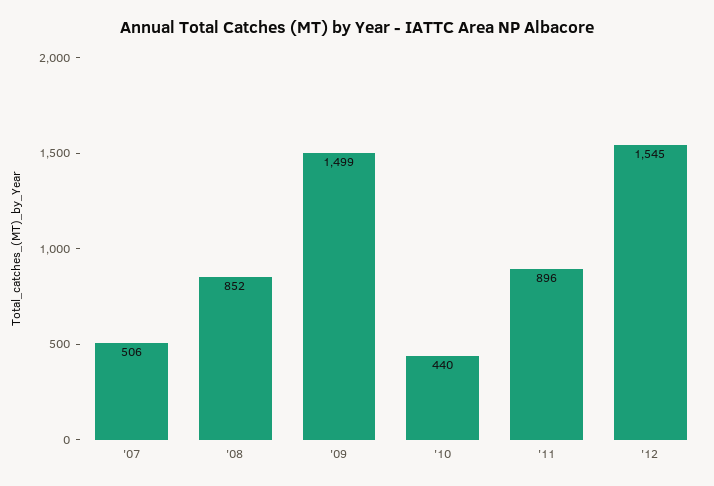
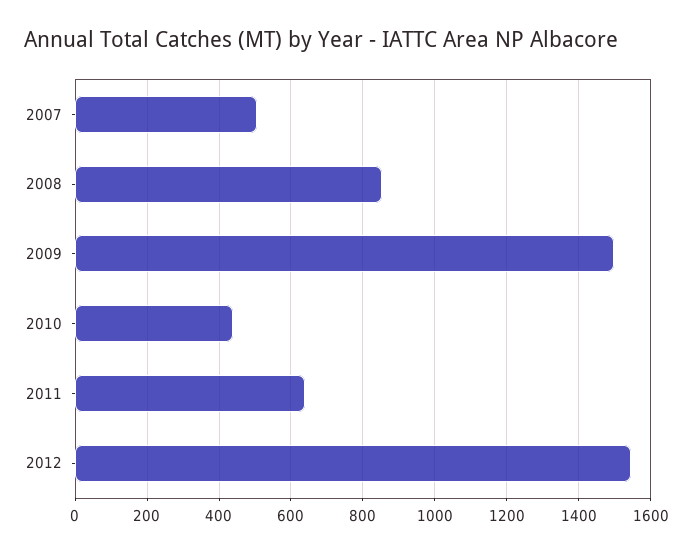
  {
    "'07": 506,
    "'08": 852,
    "'09": 1499,
    "'10": 440,
-   "'11": 896,
+   "'11": 640,
    "'12": 1545
  }

